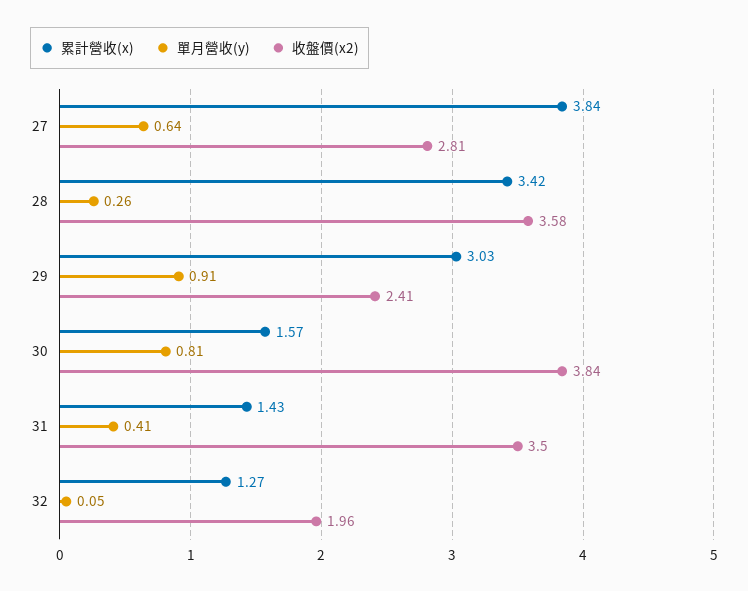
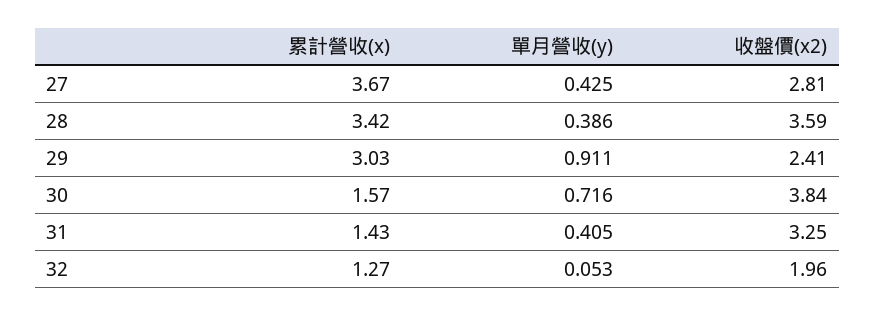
  {
    "累計營收(x)": {
-     "27": 3.84,
+     "27": 3.67,
      "28": 3.42,
      "29": 3.03,
      "30": 1.57,
      "31": 1.43,
      "32": 1.27
    },
    "單月營收(y)": {
-     "27": 0.64,
+     "27": 0.425,
-     "28": 0.26,
+     "28": 0.386,
      "29": 0.911,
-     "30": 0.81,
+     "30": 0.716,
      "31": 0.405,
      "32": 0.053
    },
    "收盤價(x2)": {
      "27": 2.81,
-     "28": 3.58,
+     "28": 3.59,
      "29": 2.41,
      "30": 3.84,
-     "31": 3.5,
+     "31": 3.25,
      "32": 1.96
    }
  }

